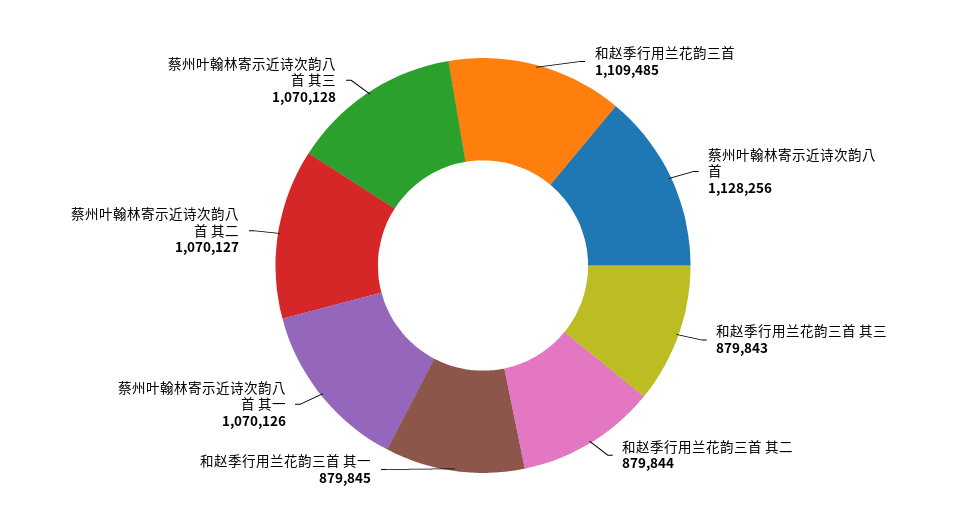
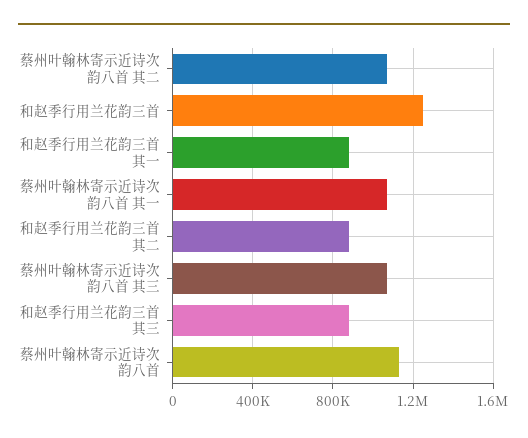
  {
-   "和赵季行用兰花韵三首": 1109485,
+   "和赵季行用兰花韵三首": 1250000,
    "蔡州叶翰林寄示近诗次韵八首": 1128256,
    "和赵季行用兰花韵三首 其三": 879843,
    "和赵季行用兰花韵三首 其二": 879844,
    "和赵季行用兰花韵三首 其一": 879845,
    "蔡州叶翰林寄示近诗次韵八首 其一": 1070126,
    "蔡州叶翰林寄示近诗次韵八首 其二": 1070127,
    "蔡州叶翰林寄示近诗次韵八首 其三": 1070128
  }

